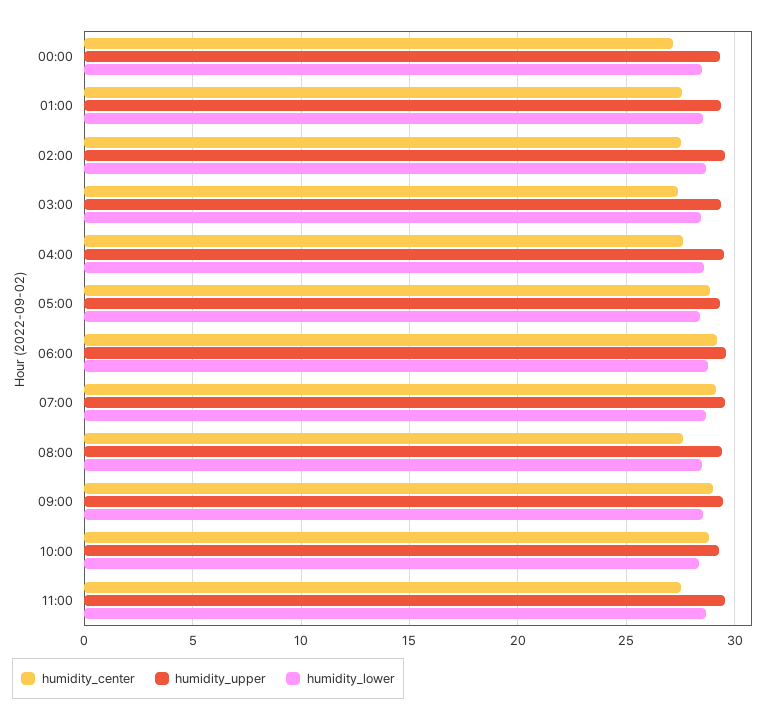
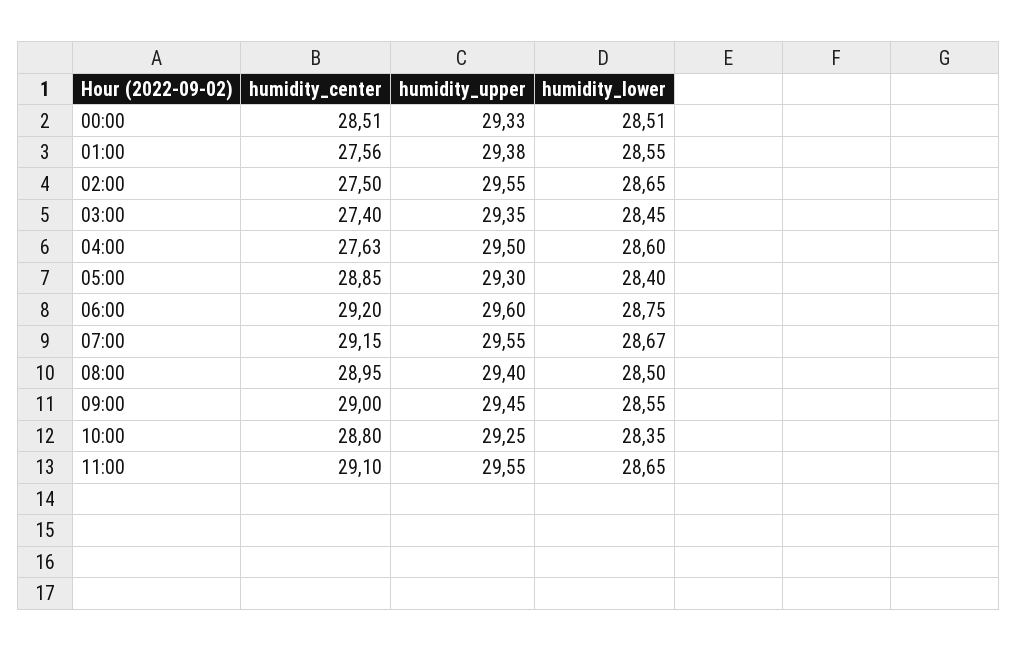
  {
    "humidity_center": {
-     "00:00": 27,
+     "00:00": 28.51,
      "01:00": 27.56,
      "02:00": 27.5,
      "03:00": 27.4,
      "04:00": 27.63,
      "05:00": 28.85,
      "06:00": 29.2,
      "07:00": 29.15,
-     "08:00": 27.5,
+     "08:00": 28.95,
      "09:00": 29,
      "10:00": 28.8,
-     "11:00": 27.5
+     "11:00": 29.1
    },
    "humidity_upper": {
      "00:00": 29.33,
      "01:00": 29.38,
      "02:00": 29.55,
      "03:00": 29.35,
      "04:00": 29.5,
      "05:00": 29.3,
      "06:00": 29.6,
      "07:00": 29.55,
      "08:00": 29.4,
      "09:00": 29.45,
      "10:00": 29.25,
      "11:00": 29.55
    },
    "humidity_lower": {
      "00:00": 28.51,
      "01:00": 28.55,
      "02:00": 28.65,
      "03:00": 28.45,
      "04:00": 28.6,
      "05:00": 28.4,
      "06:00": 28.75,
      "07:00": 28.67,
      "08:00": 28.5,
      "09:00": 28.55,
      "10:00": 28.35,
      "11:00": 28.65
    }
  }

